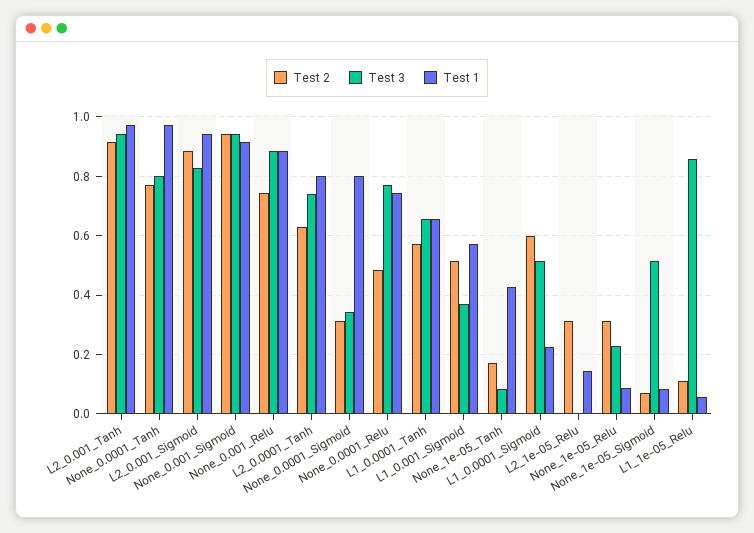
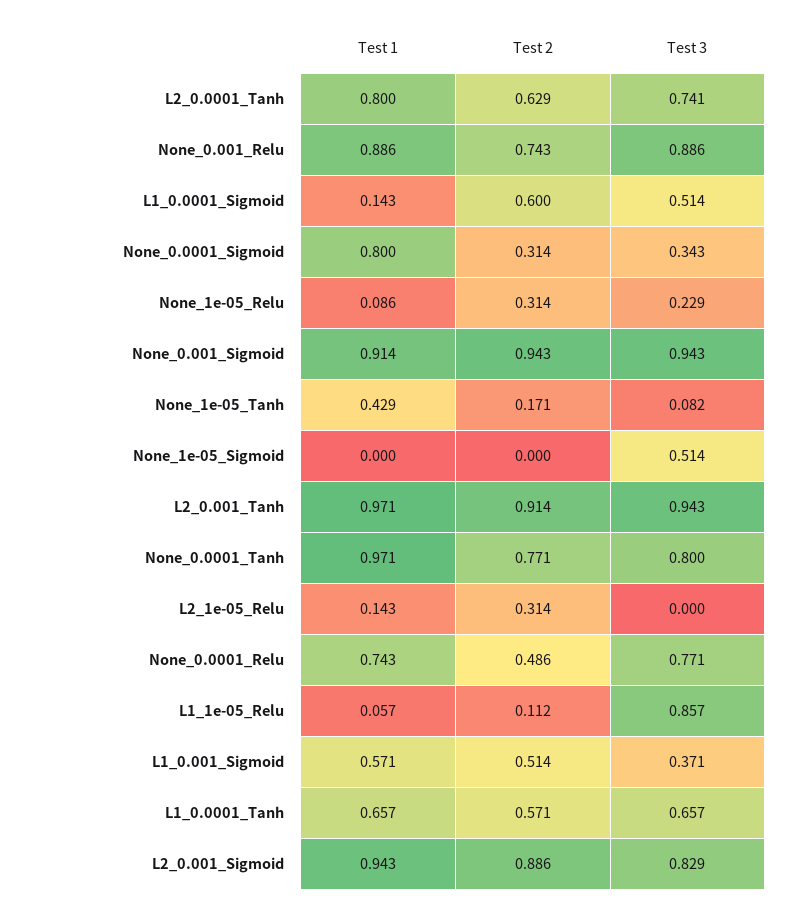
  {
    "Test 2": {
      "L2_0.001_Tanh": 0.914,
      "None_0.0001_Tanh": 0.771,
      "L2_0.001_Sigmoid": 0.886,
      "None_0.001_Sigmoid": 0.943,
      "None_0.001_Relu": 0.743,
      "L2_0.0001_Tanh": 0.629,
      "None_0.0001_Sigmoid": 0.314,
      "None_0.0001_Relu": 0.486,
      "L1_0.0001_Tanh": 0.571,
      "L1_0.001_Sigmoid": 0.514,
      "None_1e-05_Tanh": 0.171,
      "L1_0.0001_Sigmoid": 0.6,
      "L2_1e-05_Relu": 0.314,
      "None_1e-05_Relu": 0.314,
-     "None_1e-05_Sigmoid": 0.075,
+     "None_1e-05_Sigmoid": 0,
      "L1_1e-05_Relu": 0.112
    },
    "Test 3": {
      "L2_0.001_Tanh": 0.943,
      "None_0.0001_Tanh": 0.8,
      "L2_0.001_Sigmoid": 0.829,
      "None_0.001_Sigmoid": 0.943,
      "None_0.001_Relu": 0.886,
      "L2_0.0001_Tanh": 0.741,
      "None_0.0001_Sigmoid": 0.343,
      "None_0.0001_Relu": 0.771,
      "L1_0.0001_Tanh": 0.657,
      "L1_0.001_Sigmoid": 0.371,
      "None_1e-05_Tanh": 0.082,
      "L1_0.0001_Sigmoid": 0.514,
      "L2_1e-05_Relu": 0,
      "None_1e-05_Relu": 0.229,
      "None_1e-05_Sigmoid": 0.514,
      "L1_1e-05_Relu": 0.857
    },
    "Test 1": {
      "L2_0.001_Tanh": 0.971,
      "None_0.0001_Tanh": 0.971,
      "L2_0.001_Sigmoid": 0.943,
      "None_0.001_Sigmoid": 0.914,
      "None_0.001_Relu": 0.886,
      "L2_0.0001_Tanh": 0.8,
      "None_0.0001_Sigmoid": 0.8,
      "None_0.0001_Relu": 0.743,
      "L1_0.0001_Tanh": 0.657,
      "L1_0.001_Sigmoid": 0.571,
      "None_1e-05_Tanh": 0.429,
-     "L1_0.0001_Sigmoid": 0.225,
+     "L1_0.0001_Sigmoid": 0.143,
      "L2_1e-05_Relu": 0.143,
      "None_1e-05_Relu": 0.086,
-     "None_1e-05_Sigmoid": 0.075,
+     "None_1e-05_Sigmoid": 0,
      "L1_1e-05_Relu": 0.057
    }
  }

